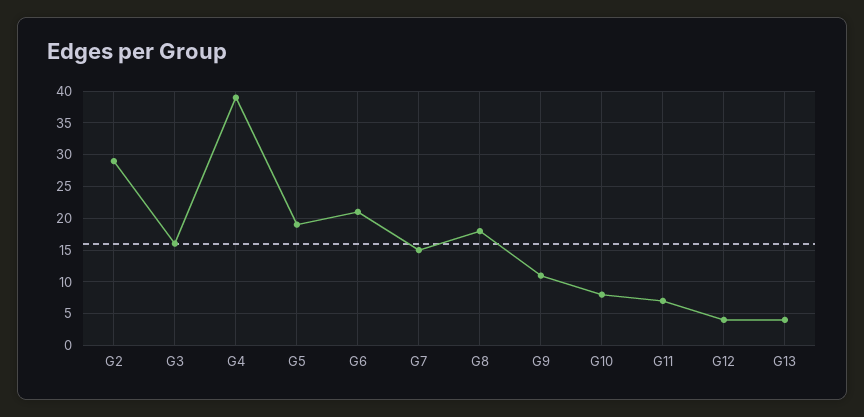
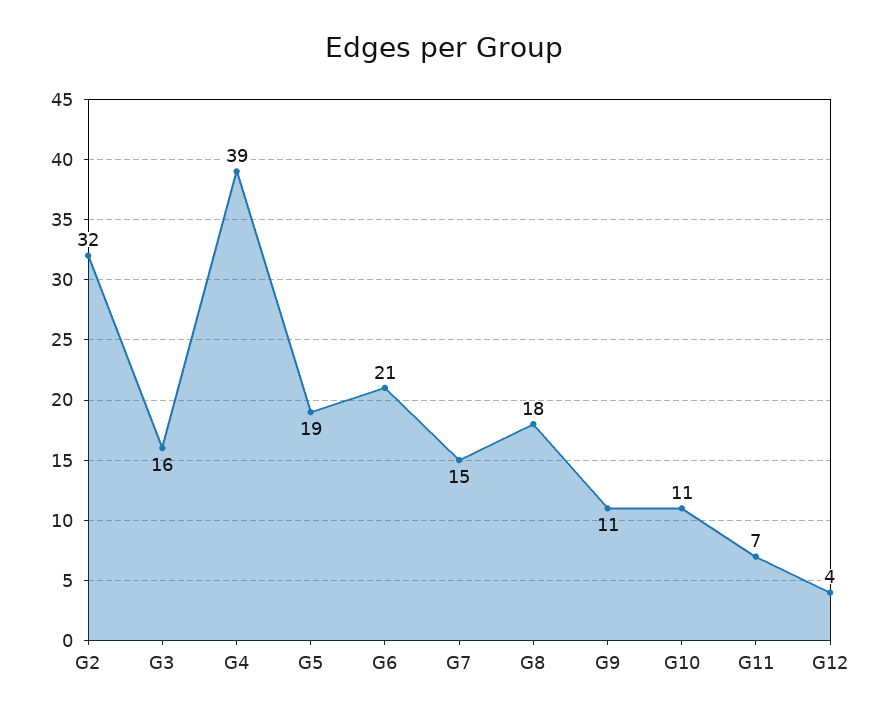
  {
-   "G2": 29,
+   "G2": 32,
    "G3": 16,
    "G4": 39,
    "G5": 19,
    "G6": 21,
    "G7": 15,
    "G8": 18,
    "G9": 11,
-   "G10": 8,
+   "G10": 11,
    "G11": 7,
-   "G12": 4,
+   "G12": 4
-   "G13": 4
  }

